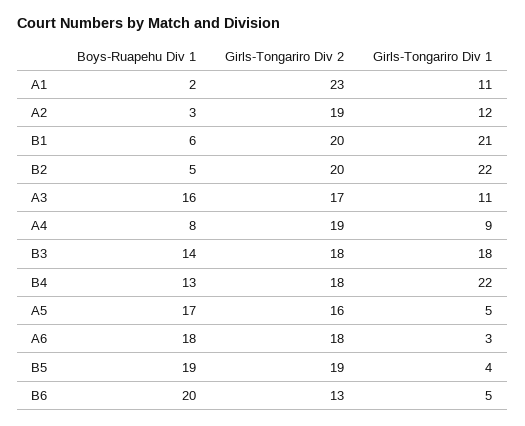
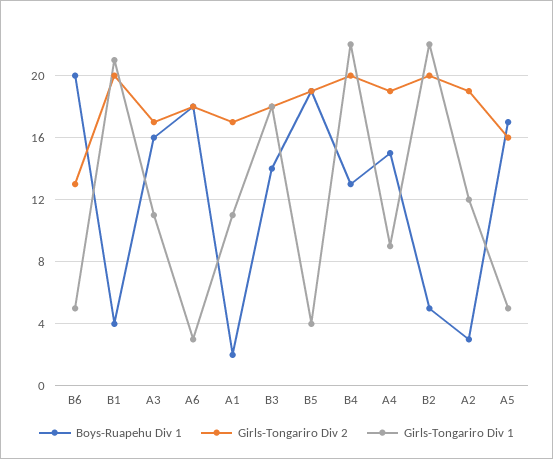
  {
    "Boys-Ruapehu Div 1": {
      "A1": 2,
      "A2": 3,
-     "B1": 6,
+     "B1": 4,
      "B2": 5,
      "A3": 16,
-     "A4": 8,
+     "A4": 15,
      "B3": 14,
      "B4": 13,
      "A5": 17,
      "A6": 18,
      "B5": 19,
      "B6": 20
    },
    "Girls-Tongariro Div 2": {
-     "A1": 23,
+     "A1": 17,
      "A2": 19,
      "B1": 20,
      "B2": 20,
      "A3": 17,
      "A4": 19,
      "B3": 18,
-     "B4": 18,
+     "B4": 20,
      "A5": 16,
      "A6": 18,
      "B5": 19,
      "B6": 13
    },
    "Girls-Tongariro Div 1": {
      "A1": 11,
      "A2": 12,
      "B1": 21,
      "B2": 22,
      "A3": 11,
      "A4": 9,
      "B3": 18,
      "B4": 22,
      "A5": 5,
      "A6": 3,
      "B5": 4,
      "B6": 5
    }
  }

